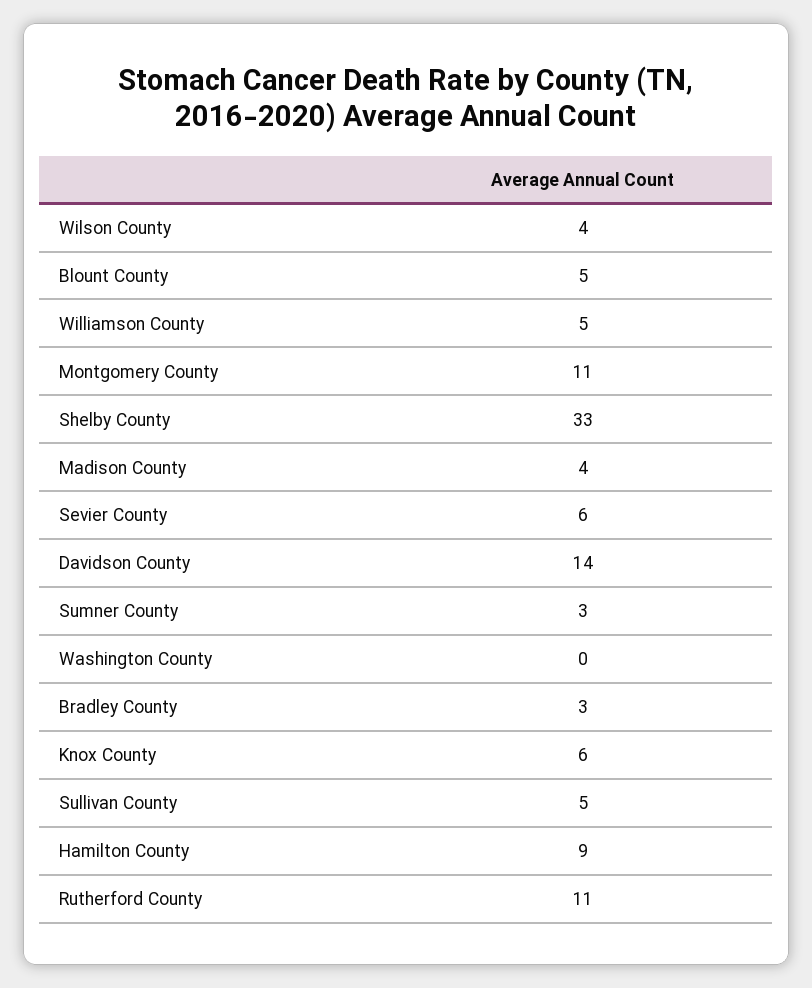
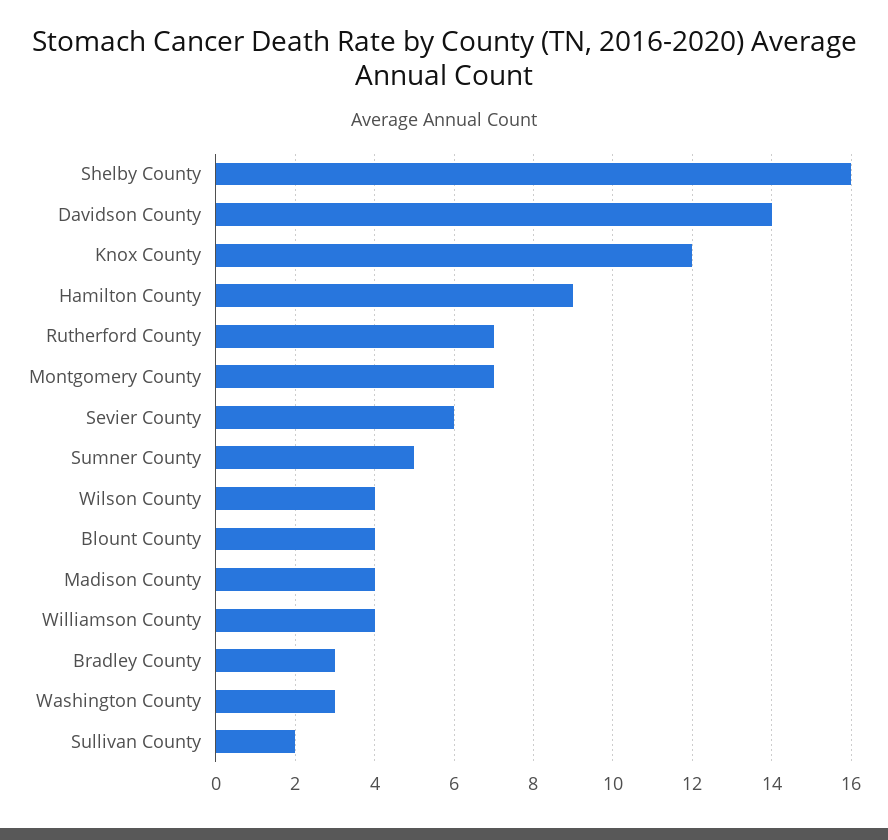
  {
    "Wilson County": 4,
-   "Blount County": 5,
+   "Blount County": 4,
-   "Williamson County": 5,
+   "Williamson County": 4,
-   "Montgomery County": 11,
+   "Montgomery County": 7,
-   "Shelby County": 33,
+   "Shelby County": 16,
    "Madison County": 4,
    "Sevier County": 6,
    "Davidson County": 14,
-   "Sumner County": 3,
+   "Sumner County": 5,
-   "Washington County": 0,
+   "Washington County": 3,
    "Bradley County": 3,
-   "Knox County": 6,
+   "Knox County": 12,
-   "Sullivan County": 5,
+   "Sullivan County": 2,
    "Hamilton County": 9,
-   "Rutherford County": 11
+   "Rutherford County": 7
  }

